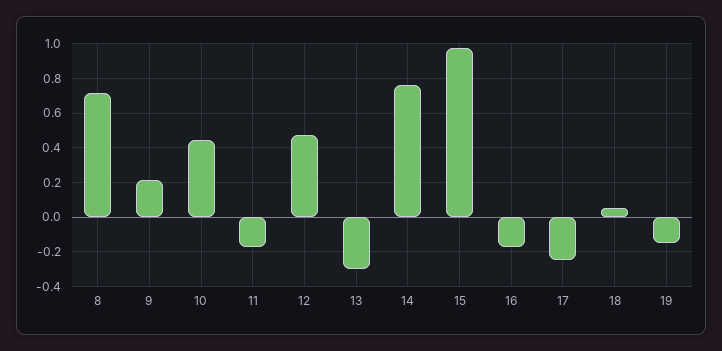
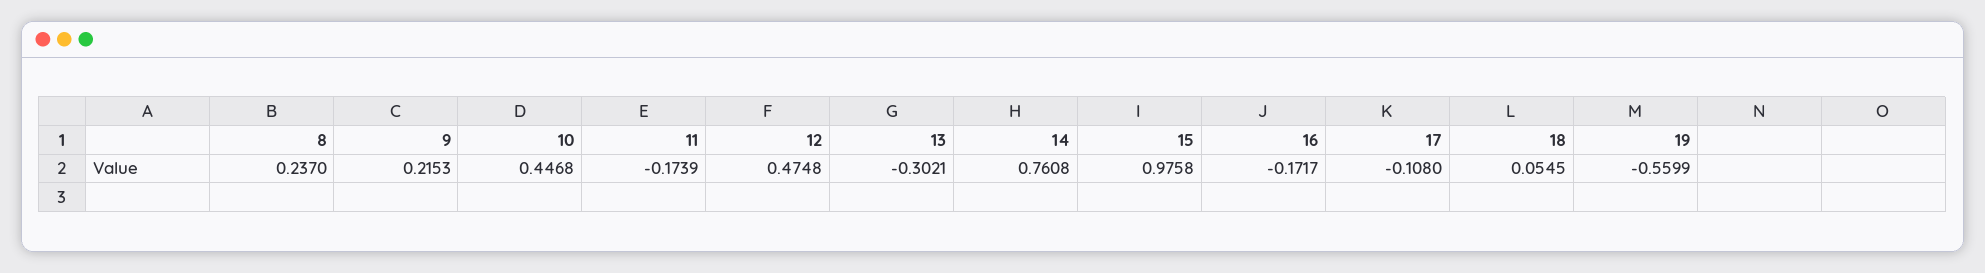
  {
-   "8": 0.7,
+   "8": 0.237,
    "9": 0.2153,
    "10": 0.4468,
    "11": -0.1739,
    "12": 0.4748,
    "13": -0.3021,
    "14": 0.7608,
    "15": 0.9758,
    "16": -0.1717,
-   "17": -0.25,
+   "17": -0.108,
    "18": 0.0545,
-   "19": -0.15
+   "19": -0.5599
  }

